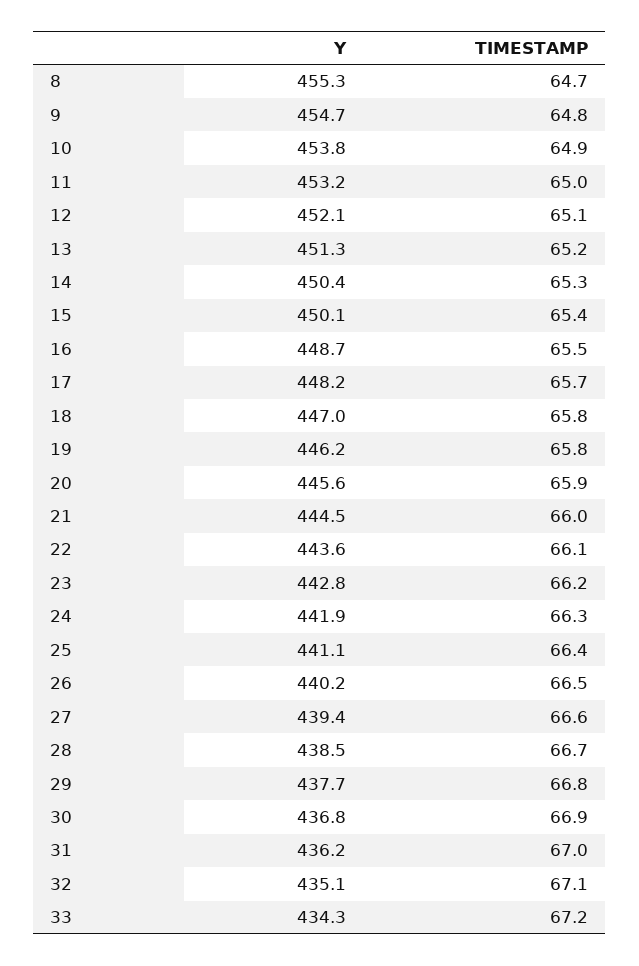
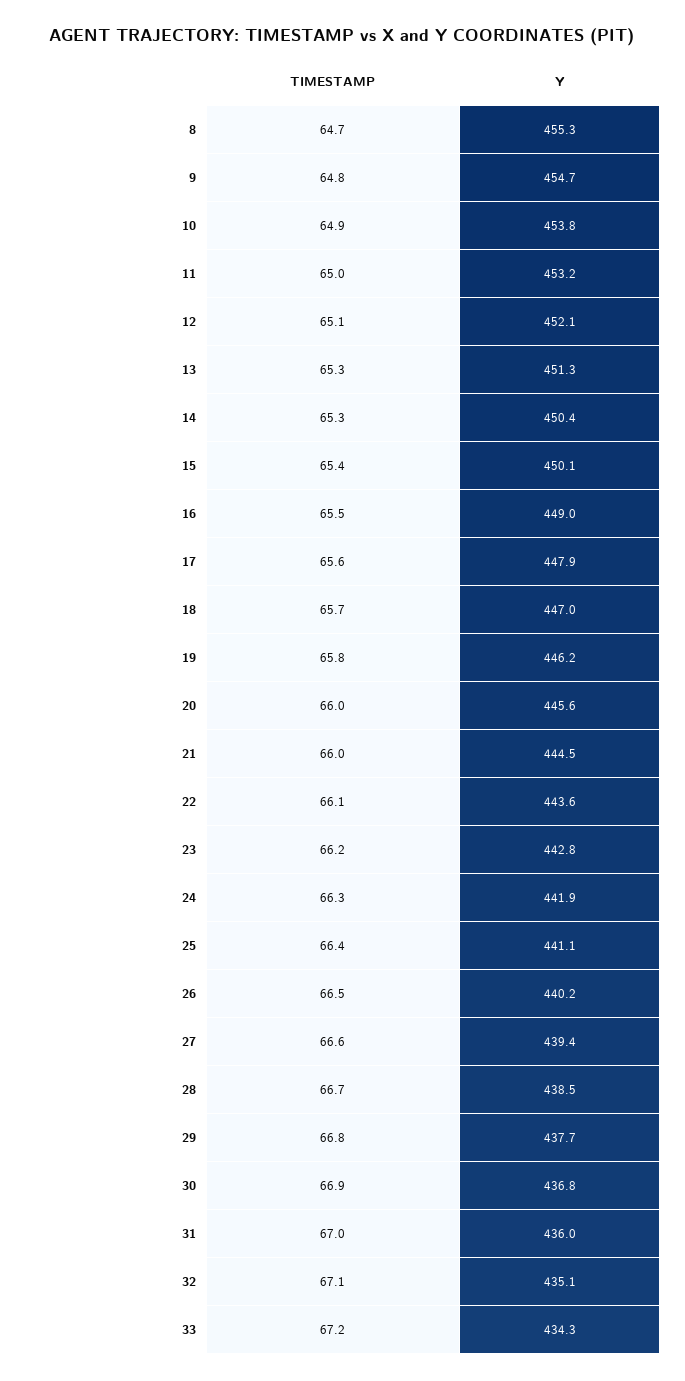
  {
    "Y": {
      "8": 455.3,
      "9": 454.7,
      "10": 453.8,
      "11": 453.2,
      "12": 452.1,
      "13": 451.3,
      "14": 450.4,
      "15": 450.1,
-     "16": 448.7,
+     "16": 449,
-     "17": 448.2,
+     "17": 447.9,
      "18": 447,
      "19": 446.2,
      "20": 445.6,
      "21": 444.5,
      "22": 443.6,
      "23": 442.8,
      "24": 441.9,
      "25": 441.1,
      "26": 440.2,
      "27": 439.4,
      "28": 438.5,
      "29": 437.7,
      "30": 436.8,
-     "31": 436.2,
+     "31": 436,
      "32": 435.1,
      "33": 434.3
    },
    "TIMESTAMP": {
      "8": 64.7,
      "9": 64.8,
      "10": 64.9,
      "11": 65,
      "12": 65.1,
-     "13": 65.2,
+     "13": 65.3,
      "14": 65.3,
      "15": 65.4,
      "16": 65.5,
-     "17": 65.7,
+     "17": 65.6,
-     "18": 65.8,
+     "18": 65.7,
      "19": 65.8,
-     "20": 65.9,
+     "20": 66,
      "21": 66,
      "22": 66.1,
      "23": 66.2,
      "24": 66.3,
      "25": 66.4,
      "26": 66.5,
      "27": 66.6,
      "28": 66.7,
      "29": 66.8,
      "30": 66.9,
      "31": 67,
      "32": 67.1,
      "33": 67.2
    }
  }

